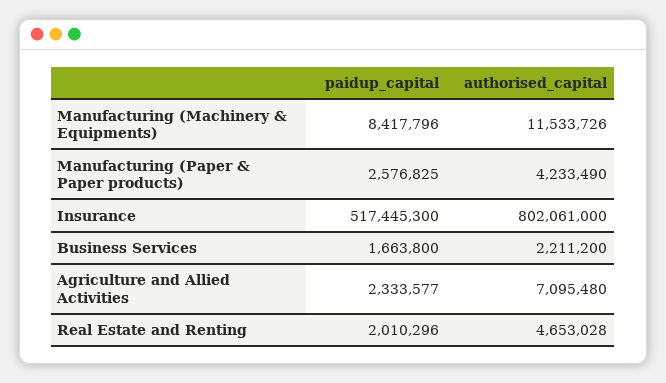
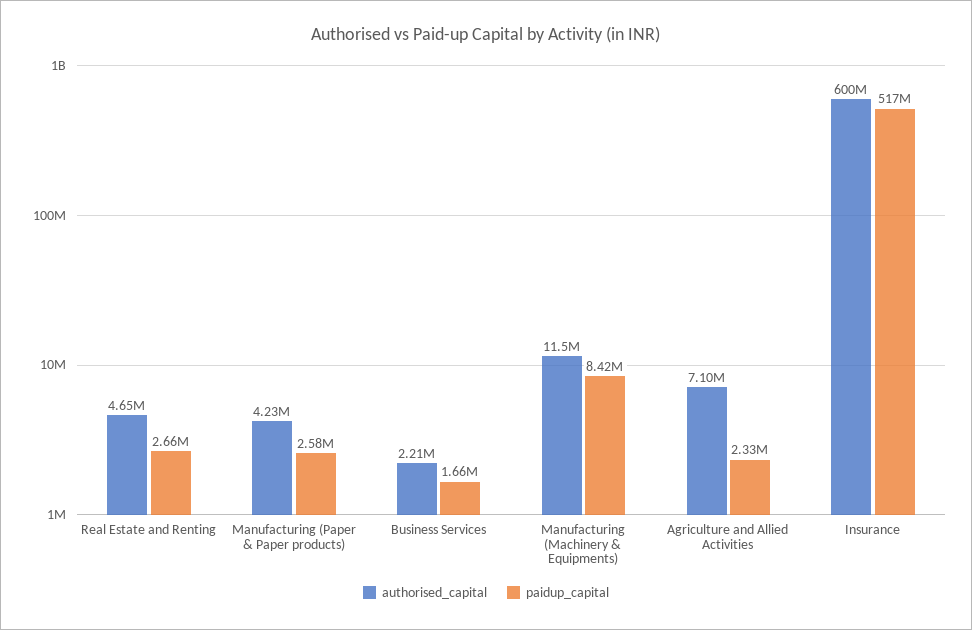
  {
    "paidup_capital": {
      "Manufacturing (Machinery & Equipments)": 8417796,
      "Manufacturing (Paper & Paper products)": 2576825,
      "Insurance": 517445300,
      "Business Services": 1663800,
      "Agriculture and Allied Activities": 2333577,
-     "Real Estate and Renting": 2010296
+     "Real Estate and Renting": 2660000
    },
    "authorised_capital": {
      "Manufacturing (Machinery & Equipments)": 11533726,
      "Manufacturing (Paper & Paper products)": 4233490,
-     "Insurance": 802061000,
+     "Insurance": 600000000,
      "Business Services": 2211200,
      "Agriculture and Allied Activities": 7095480,
      "Real Estate and Renting": 4653028
    }
  }

